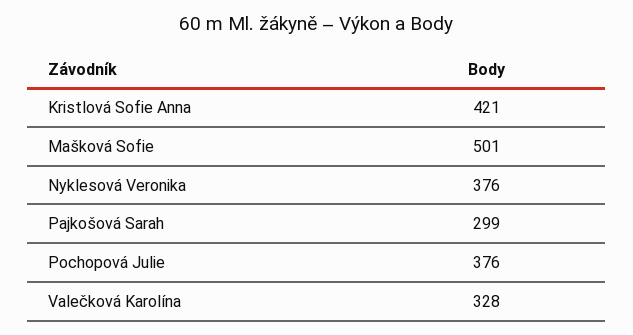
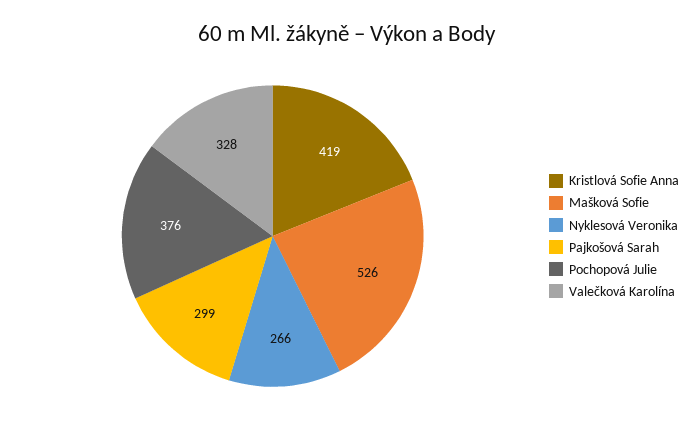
  {
-   "Kristlová Sofie Anna": 421,
+   "Kristlová Sofie Anna": 419,
-   "Mašková Sofie": 501,
+   "Mašková Sofie": 526,
-   "Nyklesová Veronika": 376,
+   "Nyklesová Veronika": 266,
    "Pajkošová Sarah": 299,
    "Pochopová Julie": 376,
    "Valečková Karolína": 328
  }

